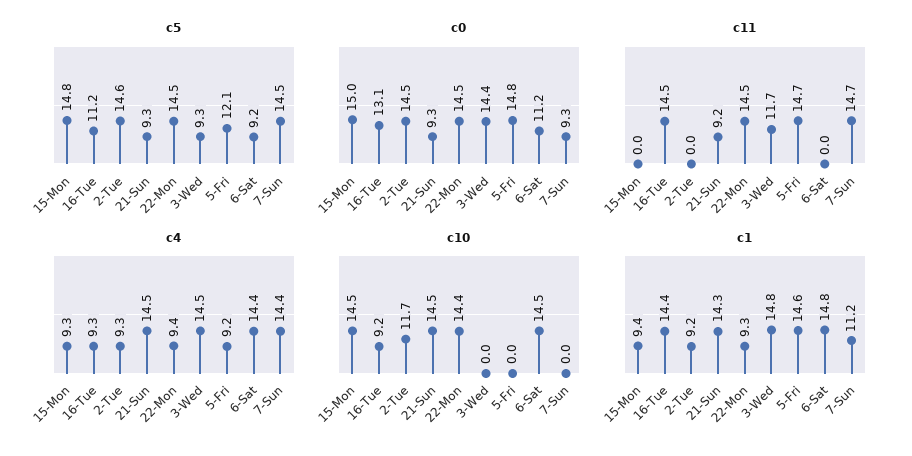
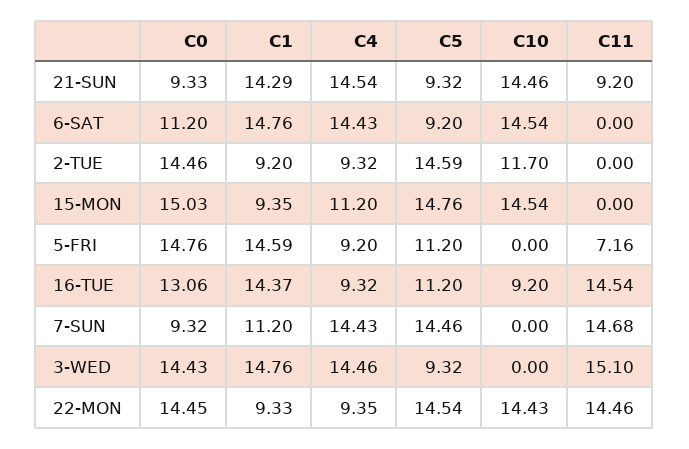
  {
    "c5": {
      "15-Mon": 14.76,
      "16-Tue": 11.2,
      "2-Tue": 14.59,
      "21-Sun": 9.32,
      "22-Mon": 14.54,
      "3-Wed": 9.32,
-     "5-Fri": 12.1,
+     "5-Fri": 11.2,
      "6-Sat": 9.2,
      "7-Sun": 14.46
    },
    "c0": {
      "15-Mon": 15.03,
      "16-Tue": 13.06,
      "2-Tue": 14.46,
      "21-Sun": 9.33,
      "22-Mon": 14.45,
      "3-Wed": 14.43,
      "5-Fri": 14.76,
      "6-Sat": 11.2,
      "7-Sun": 9.32
    },
    "c11": {
      "15-Mon": 0,
      "16-Tue": 14.54,
      "2-Tue": 0,
      "21-Sun": 9.2,
      "22-Mon": 14.46,
-     "3-Wed": 11.7,
+     "3-Wed": 15.1,
-     "5-Fri": 14.7,
+     "5-Fri": 7.16,
      "6-Sat": 0,
      "7-Sun": 14.68
    },
    "c4": {
-     "15-Mon": 9.3,
+     "15-Mon": 11.2,
      "16-Tue": 9.32,
      "2-Tue": 9.32,
      "21-Sun": 14.54,
      "22-Mon": 9.35,
      "3-Wed": 14.46,
      "5-Fri": 9.2,
      "6-Sat": 14.43,
      "7-Sun": 14.43
    },
    "c10": {
      "15-Mon": 14.54,
      "16-Tue": 9.2,
      "2-Tue": 11.7,
      "21-Sun": 14.46,
      "22-Mon": 14.43,
      "3-Wed": 0,
      "5-Fri": 0,
      "6-Sat": 14.54,
      "7-Sun": 0
    },
    "c1": {
      "15-Mon": 9.35,
      "16-Tue": 14.37,
      "2-Tue": 9.2,
      "21-Sun": 14.29,
      "22-Mon": 9.33,
      "3-Wed": 14.76,
      "5-Fri": 14.59,
      "6-Sat": 14.76,
      "7-Sun": 11.2
    }
  }

